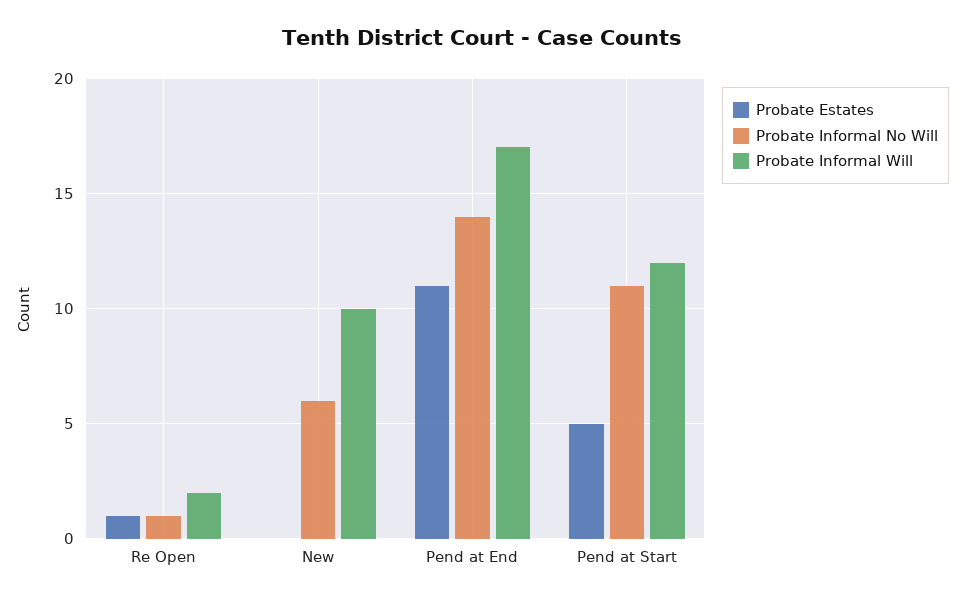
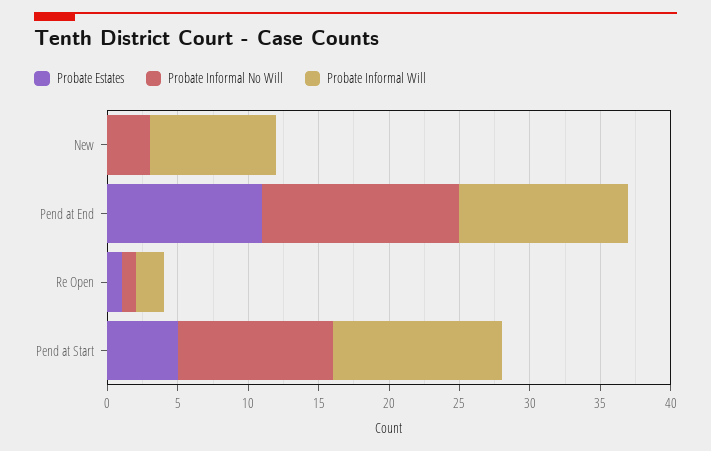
  {
    "Probate Estates": {
      "Re Open": 1,
      "New": 0,
      "Pend at End": 11,
      "Pend at Start": 5
    },
    "Probate Informal No Will": {
      "Re Open": 1,
-     "New": 6,
+     "New": 3,
      "Pend at End": 14,
      "Pend at Start": 11
    },
    "Probate Informal Will": {
      "Re Open": 2,
-     "New": 10,
+     "New": 9,
-     "Pend at End": 17,
+     "Pend at End": 12,
      "Pend at Start": 12
    }
  }

